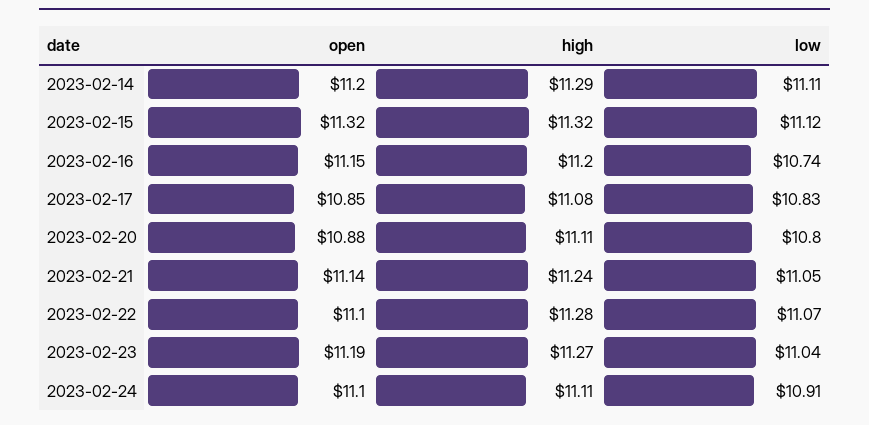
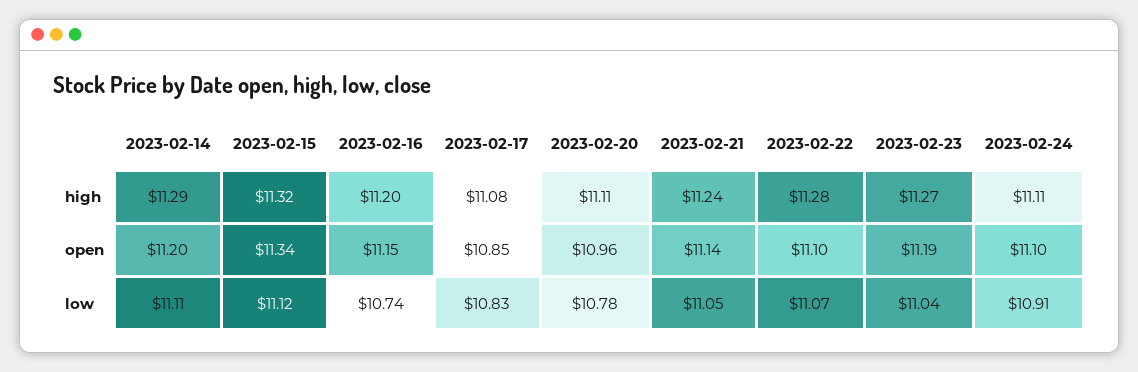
  {
    "open": {
      "2023-02-14": 11.2,
-     "2023-02-15": 11.32,
+     "2023-02-15": 11.34,
      "2023-02-16": 11.15,
      "2023-02-17": 10.85,
-     "2023-02-20": 10.88,
+     "2023-02-20": 10.96,
      "2023-02-21": 11.14,
      "2023-02-22": 11.1,
      "2023-02-23": 11.19,
      "2023-02-24": 11.1
    },
    "high": {
      "2023-02-14": 11.29,
      "2023-02-15": 11.32,
      "2023-02-16": 11.2,
      "2023-02-17": 11.08,
      "2023-02-20": 11.11,
      "2023-02-21": 11.24,
      "2023-02-22": 11.28,
      "2023-02-23": 11.27,
      "2023-02-24": 11.11
    },
    "low": {
      "2023-02-14": 11.11,
      "2023-02-15": 11.12,
      "2023-02-16": 10.74,
      "2023-02-17": 10.83,
-     "2023-02-20": 10.8,
+     "2023-02-20": 10.78,
      "2023-02-21": 11.05,
      "2023-02-22": 11.07,
      "2023-02-23": 11.04,
      "2023-02-24": 10.91
    }
  }

